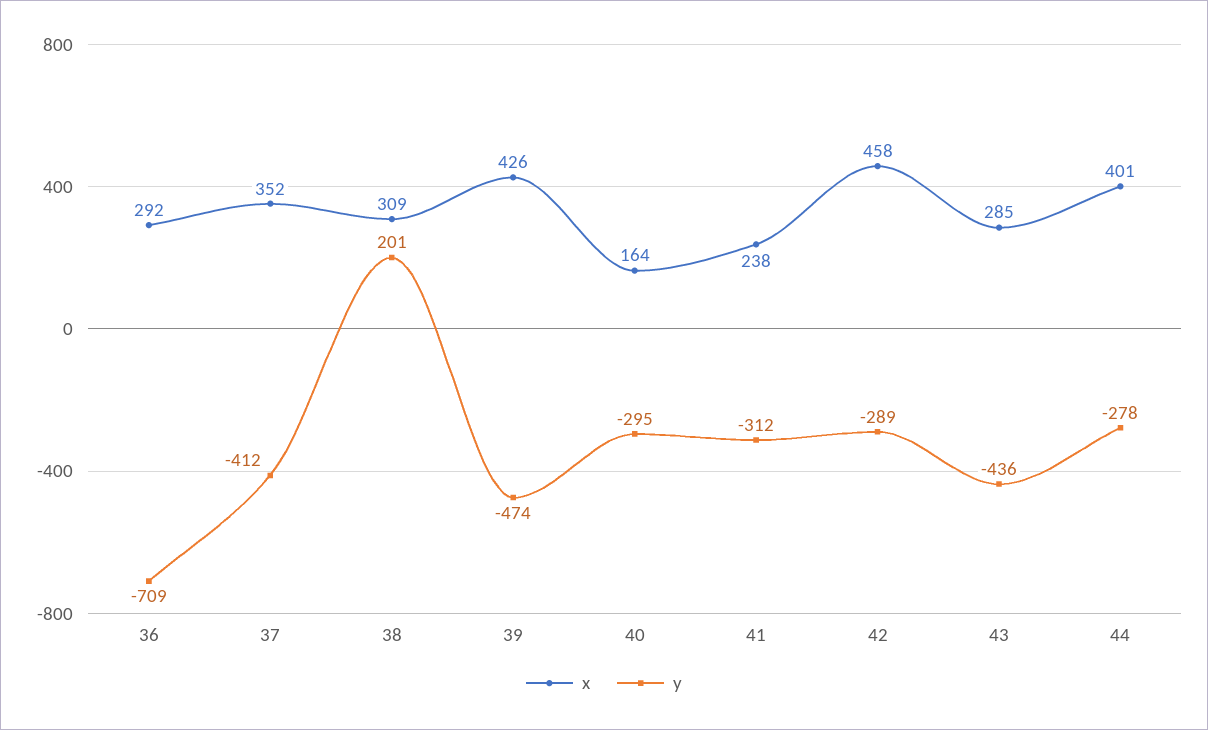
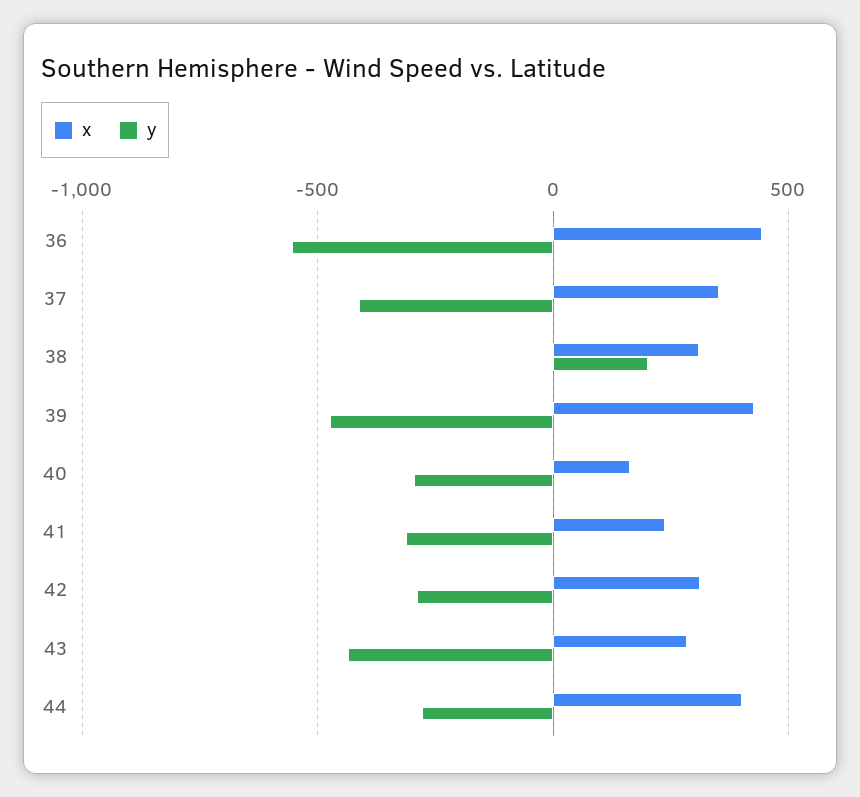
  {
    "x": {
-     "36": 292,
+     "36": 450,
      "37": 352,
      "38": 309,
      "39": 426,
      "40": 164,
      "41": 238,
-     "42": 458,
+     "42": 300,
      "43": 285,
      "44": 401
    },
    "y": {
-     "36": -709,
+     "36": -550,
      "37": -412,
      "38": 201,
      "39": -474,
      "40": -295,
      "41": -312,
      "42": -289,
      "43": -436,
      "44": -278
    }
  }

